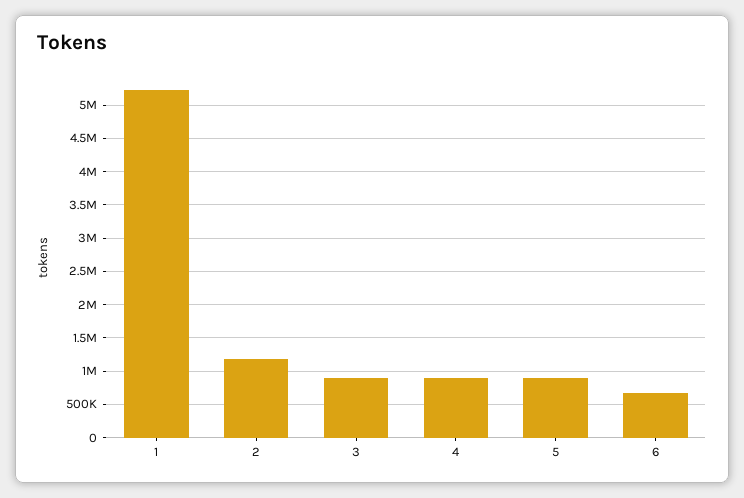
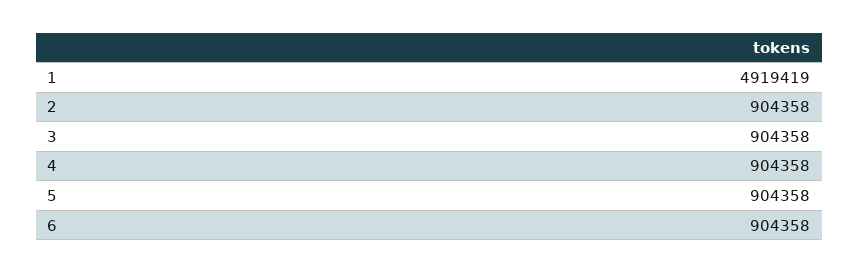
  {
-   "1": 5200000,
+   "1": 4919419,
-   "2": 1200000,
+   "2": 904358,
    "3": 904358,
    "4": 904358,
    "5": 904358,
-   "6": 700000
+   "6": 904358
  }

